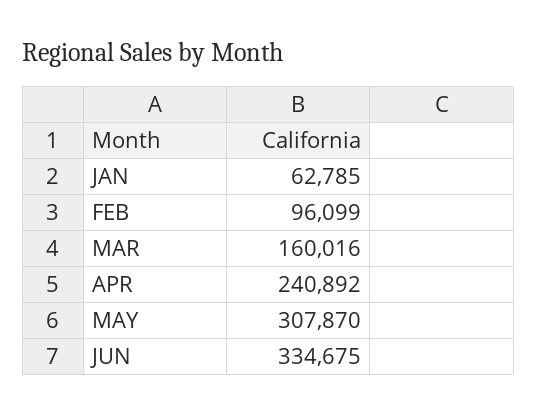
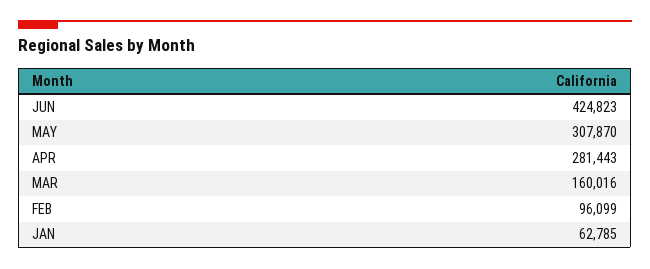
  {
    "JAN": 62785,
    "FEB": 96099,
    "MAR": 160016,
-   "APR": 240892,
+   "APR": 281443,
    "MAY": 307870,
-   "JUN": 334675
+   "JUN": 424823
  }

